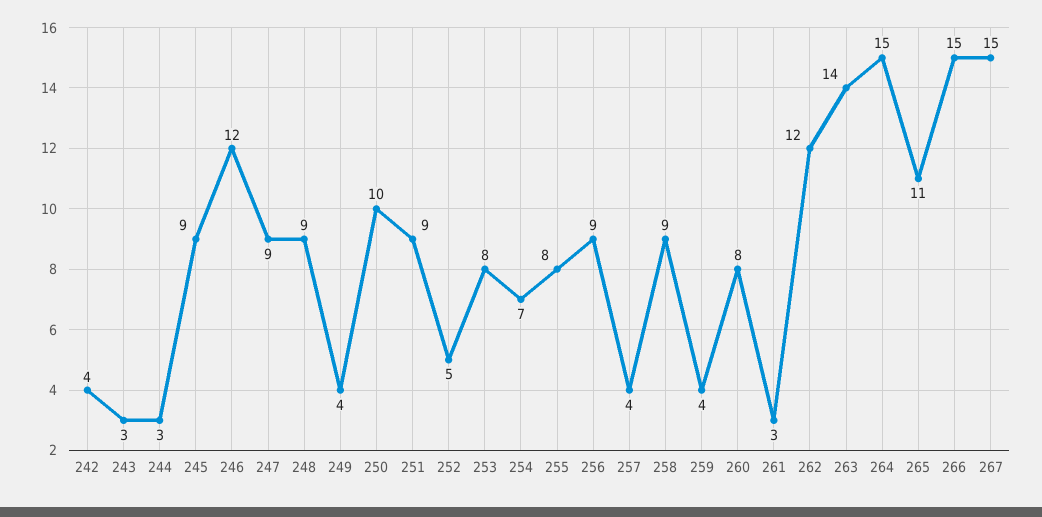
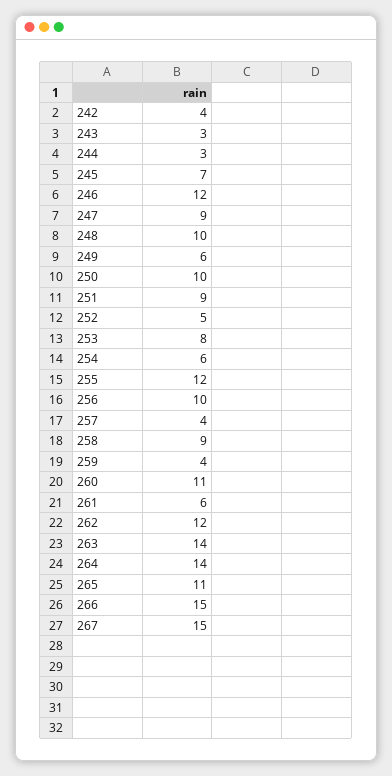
  {
    "242": 4,
    "243": 3,
    "244": 3,
-   "245": 9,
+   "245": 7,
    "246": 12,
    "247": 9,
-   "248": 9,
+   "248": 10,
-   "249": 4,
+   "249": 6,
    "250": 10,
    "251": 9,
    "252": 5,
    "253": 8,
-   "254": 7,
+   "254": 6,
-   "255": 8,
+   "255": 12,
-   "256": 9,
+   "256": 10,
    "257": 4,
    "258": 9,
    "259": 4,
-   "260": 8,
+   "260": 11,
-   "261": 3,
+   "261": 6,
    "262": 12,
    "263": 14,
-   "264": 15,
+   "264": 14,
    "265": 11,
    "266": 15,
    "267": 15
  }

